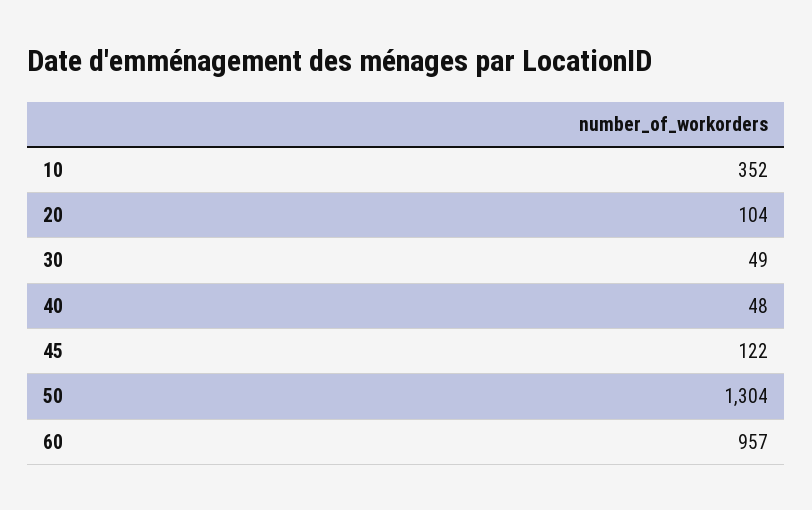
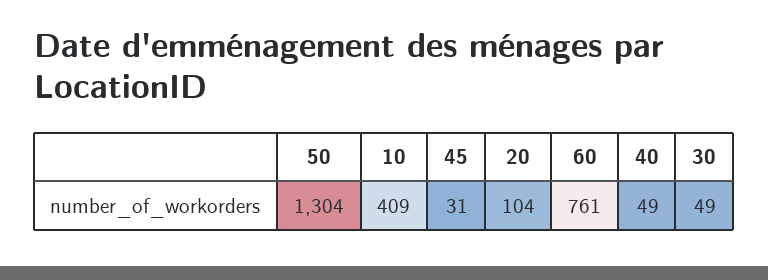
  {
-   "10": 352,
+   "10": 409,
    "20": 104,
    "30": 49,
-   "40": 48,
+   "40": 49,
-   "45": 122,
+   "45": 31,
    "50": 1304,
-   "60": 957
+   "60": 761
  }

